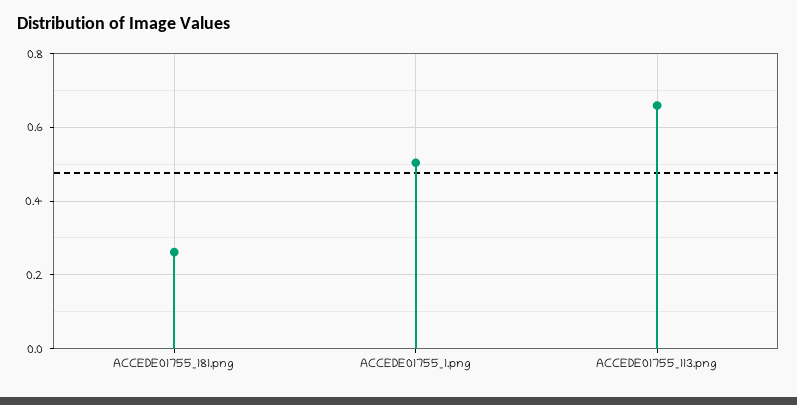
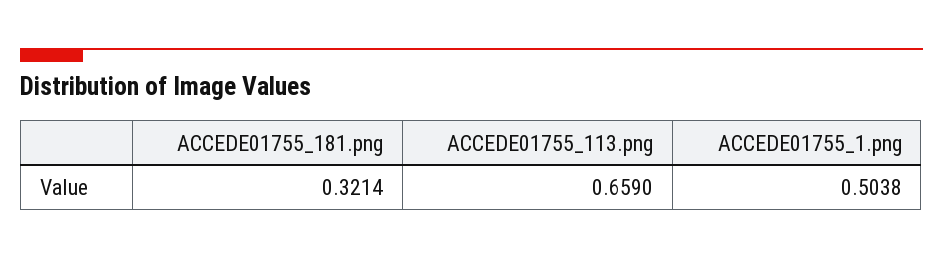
  {
-   "ACCEDE01755_181.png": 0.26,
+   "ACCEDE01755_181.png": 0.3214,
    "ACCEDE01755_1.png": 0.5038,
    "ACCEDE01755_113.png": 0.659
  }

